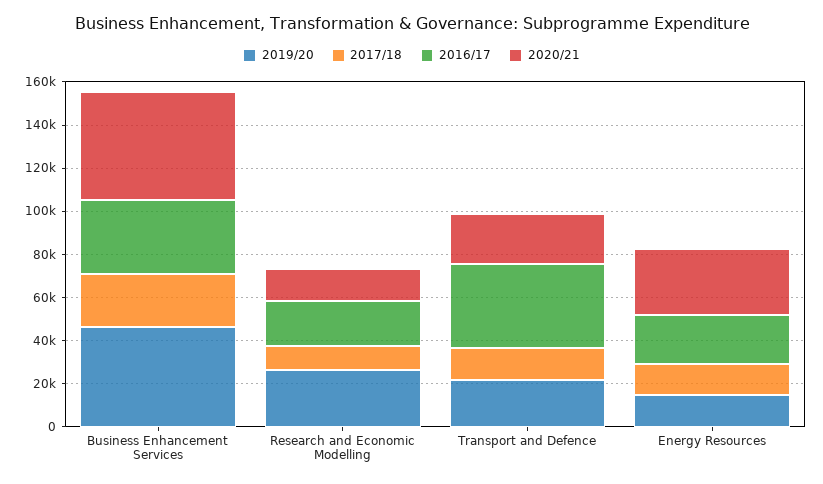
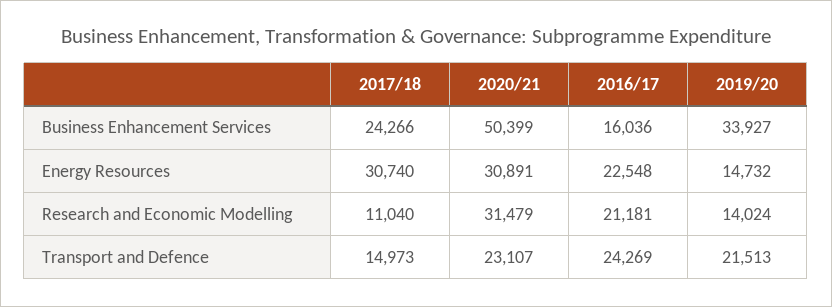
  {
    "2019/20": {
-     "Business Enhancement Services": 45000,
+     "Business Enhancement Services": 33927,
-     "Research and Economic Modelling": 25000,
+     "Research and Economic Modelling": 14024,
      "Transport and Defence": 21513,
      "Energy Resources": 14732
    },
    "2017/18": {
      "Business Enhancement Services": 24266,
      "Research and Economic Modelling": 11040,
      "Transport and Defence": 14973,
-     "Energy Resources": 15000
+     "Energy Resources": 30740
    },
    "2016/17": {
-     "Business Enhancement Services": 35000,
+     "Business Enhancement Services": 16036,
      "Research and Economic Modelling": 21181,
-     "Transport and Defence": 40000,
+     "Transport and Defence": 24269,
      "Energy Resources": 22548
    },
    "2020/21": {
      "Business Enhancement Services": 50399,
-     "Research and Economic Modelling": 15000,
+     "Research and Economic Modelling": 31479,
      "Transport and Defence": 23107,
      "Energy Resources": 30891
    }
  }

